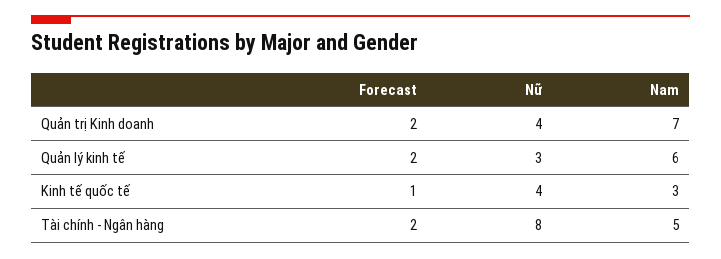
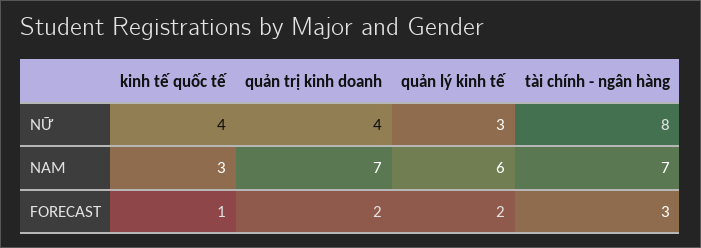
  {
    "Forecast": {
      "Quản trị Kinh doanh": 2,
      "Quản lý kinh tế": 2,
      "Kinh tế quốc tế": 1,
-     "Tài chính - Ngân hàng": 2
+     "Tài chính - Ngân hàng": 3
    },
    "Nữ": {
      "Quản trị Kinh doanh": 4,
      "Quản lý kinh tế": 3,
      "Kinh tế quốc tế": 4,
      "Tài chính - Ngân hàng": 8
    },
    "Nam": {
      "Quản trị Kinh doanh": 7,
      "Quản lý kinh tế": 6,
      "Kinh tế quốc tế": 3,
-     "Tài chính - Ngân hàng": 5
+     "Tài chính - Ngân hàng": 7
    }
  }

